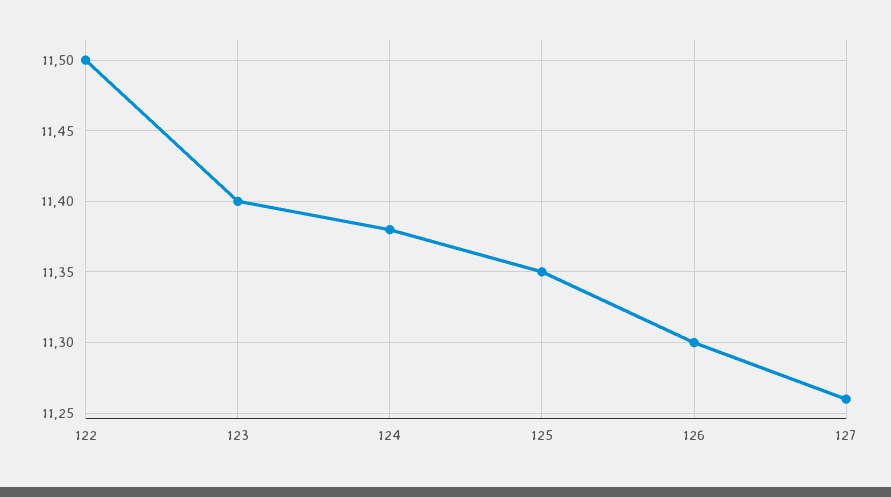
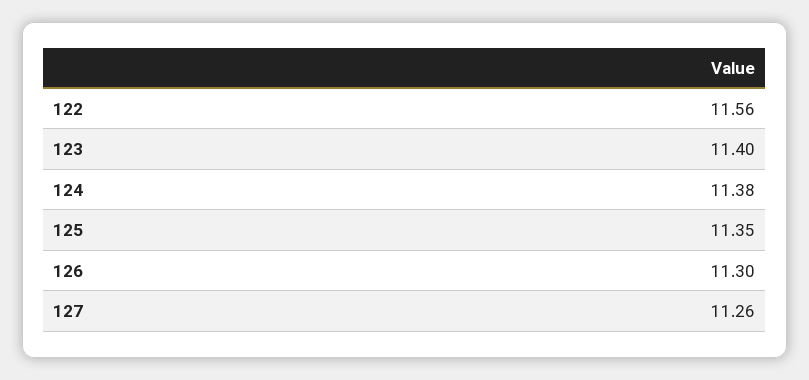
  {
-   "122": 11.5,
+   "122": 11.56,
    "123": 11.4,
    "124": 11.38,
    "125": 11.35,
    "126": 11.3,
    "127": 11.26
  }

